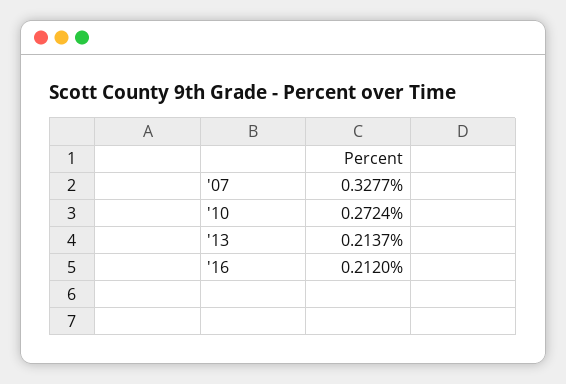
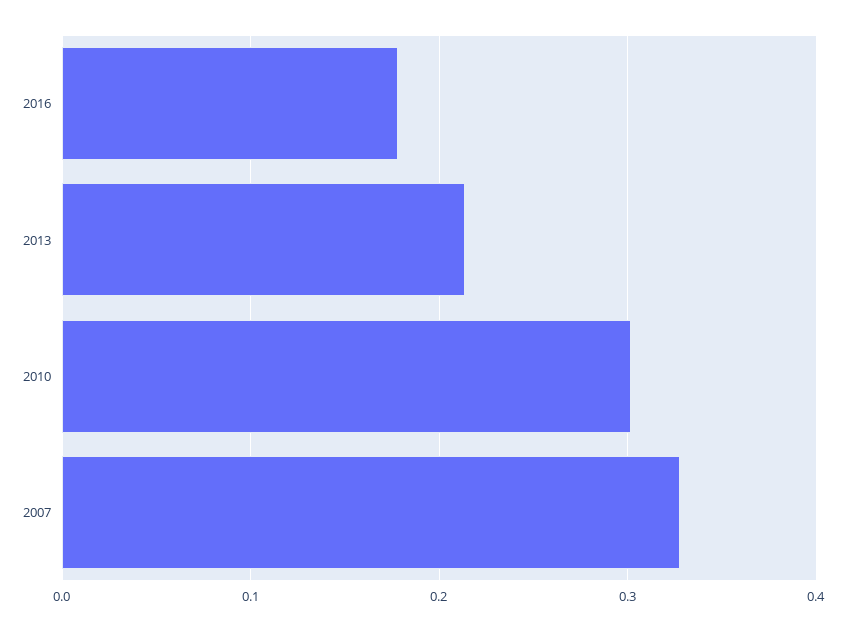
  {
    "'07": 0.3277,
-   "'10": 0.2724,
+   "'10": 0.3,
    "'13": 0.2137,
-   "'16": 0.212
+   "'16": 0.18
  }

